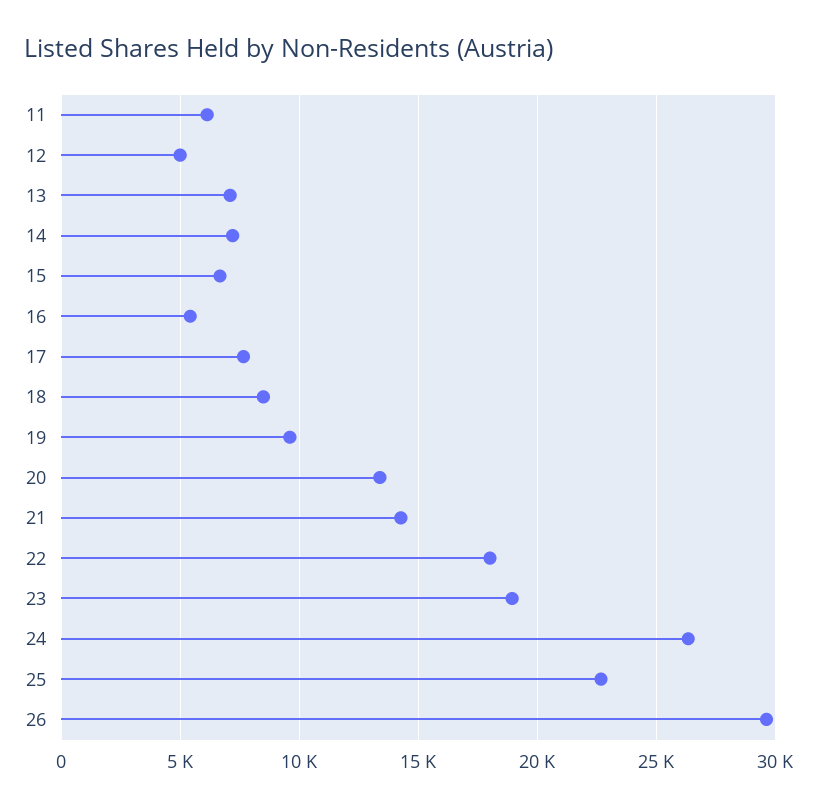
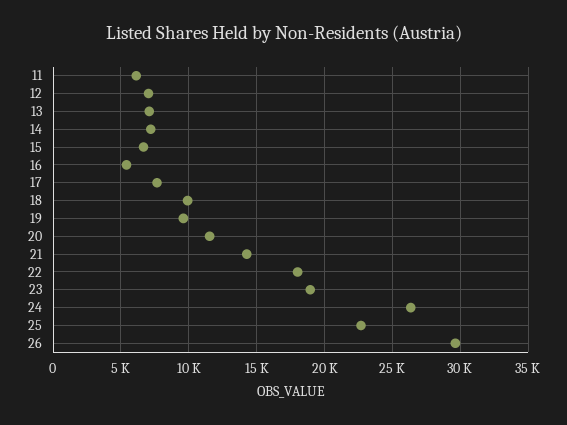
  {
    "11": 6000,
-   "12": 5000,
+   "12": 7000,
    "13": 7000,
    "14": 7000,
    "15": 6500,
    "16": 5500,
    "17": 7500,
-   "18": 8500,
+   "18": 10000,
    "19": 9500,
-   "20": 13500,
+   "20": 11500,
    "21": 14500,
    "22": 18000,
    "23": 19000,
    "24": 26500,
    "25": 22500,
    "26": 29500
  }

